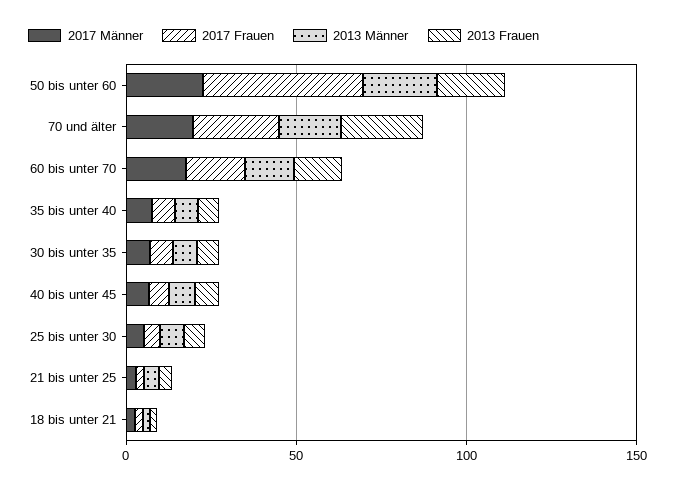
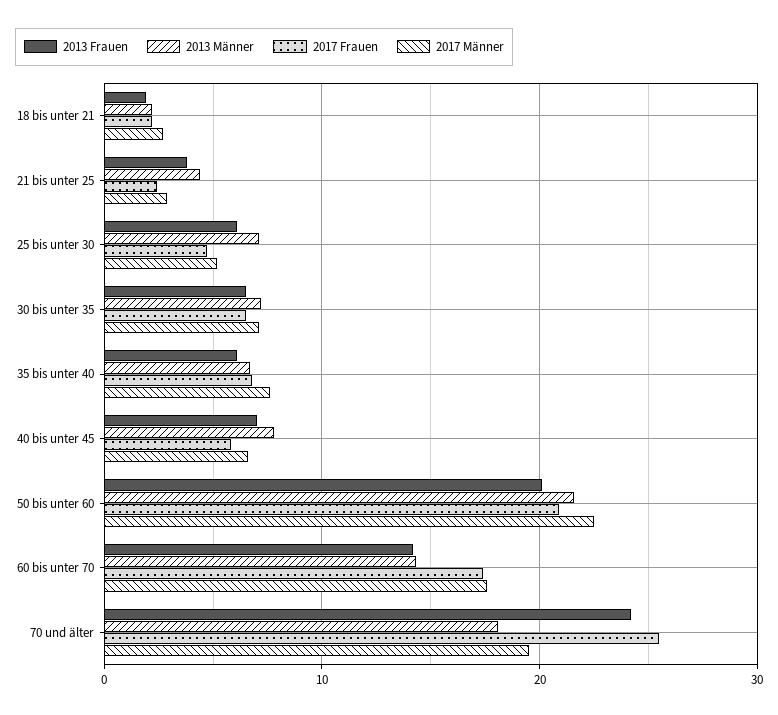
  {
    "2017 Männer": {
      "50 bis unter 60": 23,
      "70 und älter": 20,
      "60 bis unter 70": 18,
      "35 bis unter 40": 8,
      "30 bis unter 35": 7,
      "40 bis unter 45": 7,
      "25 bis unter 30": 5,
      "21 bis unter 25": 3,
      "18 bis unter 21": 3
    },
    "2017 Frauen": {
-     "50 bis unter 60": 50,
+     "50 bis unter 60": 21,
      "70 und älter": 26,
      "60 bis unter 70": 17,
      "35 bis unter 40": 7,
      "30 bis unter 35": 7,
      "40 bis unter 45": 6,
      "25 bis unter 30": 5,
      "21 bis unter 25": 2,
      "18 bis unter 21": 2
    },
    "2013 Männer": {
      "50 bis unter 60": 22,
      "70 und älter": 18,
      "60 bis unter 70": 14,
      "35 bis unter 40": 7,
      "30 bis unter 35": 7,
      "40 bis unter 45": 8,
      "25 bis unter 30": 7,
      "21 bis unter 25": 4,
      "18 bis unter 21": 2
    },
    "2013 Frauen": {
      "50 bis unter 60": 20,
      "70 und älter": 24,
      "60 bis unter 70": 14,
      "35 bis unter 40": 6,
      "30 bis unter 35": 7,
      "40 bis unter 45": 7,
      "25 bis unter 30": 6,
      "21 bis unter 25": 4,
      "18 bis unter 21": 2
    }
  }

